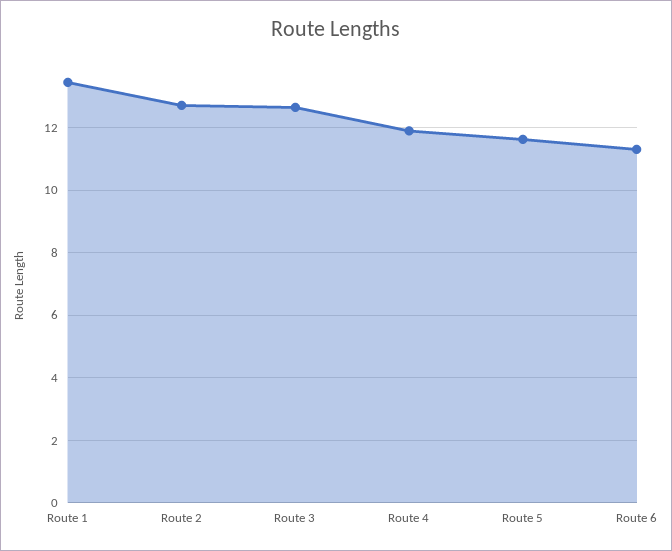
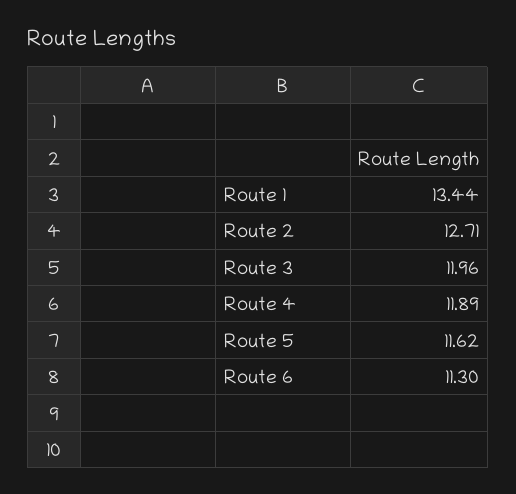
  {
    "Route 1": 13.44,
    "Route 2": 12.71,
-   "Route 3": 12.6,
+   "Route 3": 11.96,
    "Route 4": 11.89,
    "Route 5": 11.62,
    "Route 6": 11.3
  }

